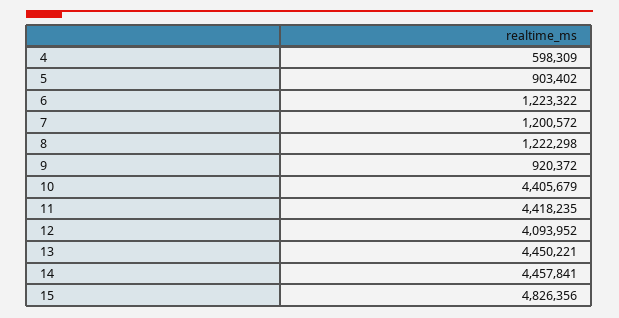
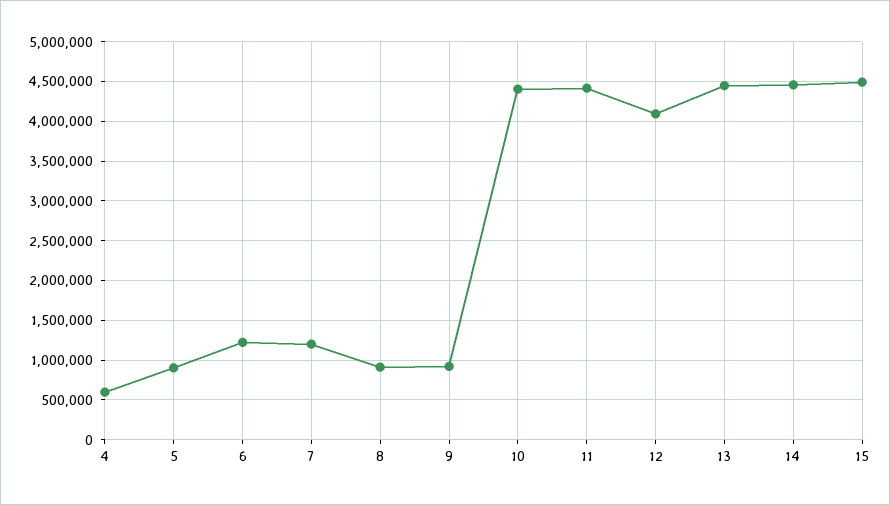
  {
    "4": 598309,
    "5": 903402,
    "6": 1223322,
    "7": 1200572,
-   "8": 1222298,
+   "8": 900000,
    "9": 920372,
    "10": 4405679,
    "11": 4418235,
    "12": 4093952,
    "13": 4450221,
    "14": 4457841,
-   "15": 4826356
+   "15": 4500000
  }

